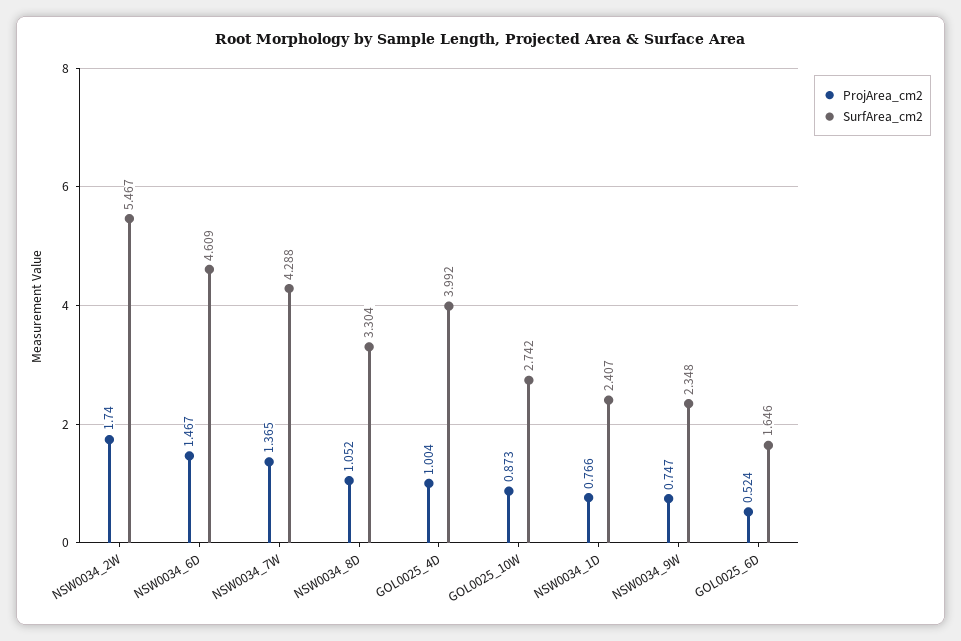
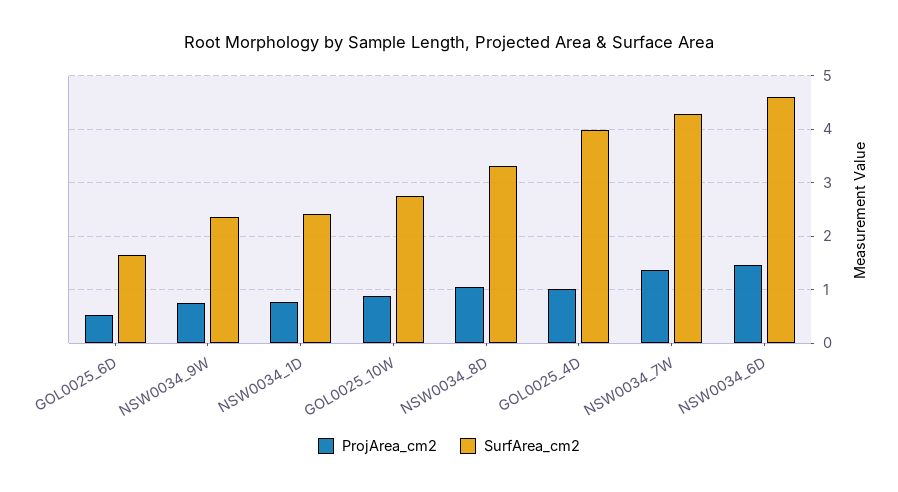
  {
    "ProjArea_cm2": {
-     "NSW0034_2W": 1.74,
      "NSW0034_6D": 1.467,
      "NSW0034_7W": 1.365,
      "NSW0034_8D": 1.052,
      "GOL0025_4D": 1.004,
      "GOL0025_10W": 0.873,
      "NSW0034_1D": 0.766,
      "NSW0034_9W": 0.747,
      "GOL0025_6D": 0.524
    },
    "SurfArea_cm2": {
-     "NSW0034_2W": 5.467,
      "NSW0034_6D": 4.609,
      "NSW0034_7W": 4.288,
      "NSW0034_8D": 3.304,
      "GOL0025_4D": 3.992,
      "GOL0025_10W": 2.742,
      "NSW0034_1D": 2.407,
      "NSW0034_9W": 2.348,
      "GOL0025_6D": 1.646
    }
  }

